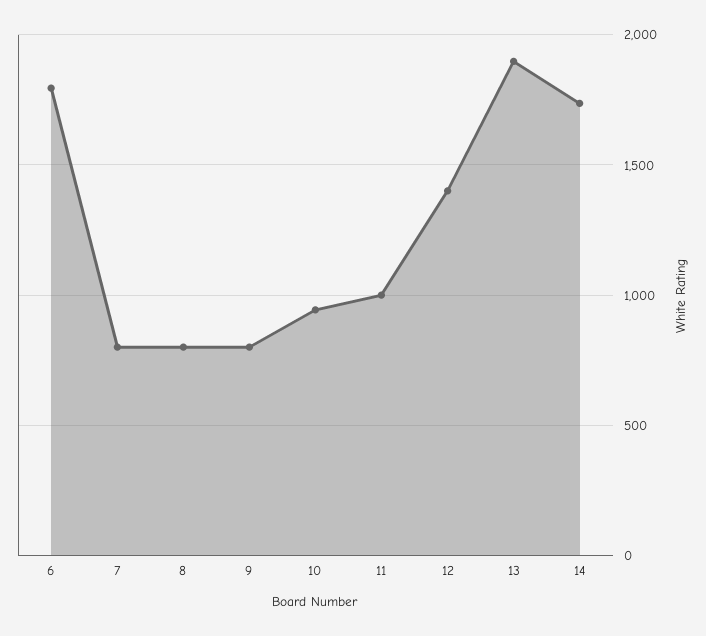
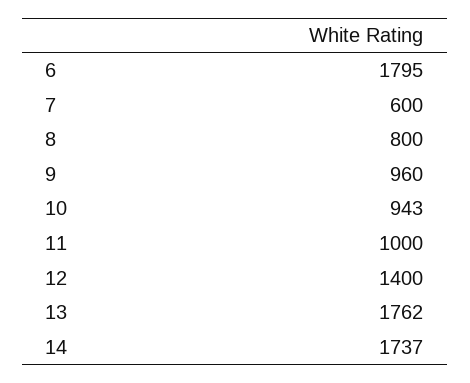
  {
    "6": 1795,
-   "7": 800,
+   "7": 600,
    "8": 800,
-   "9": 800,
+   "9": 960,
    "10": 943,
    "11": 1000,
    "12": 1400,
-   "13": 1900,
+   "13": 1762,
    "14": 1737
  }

